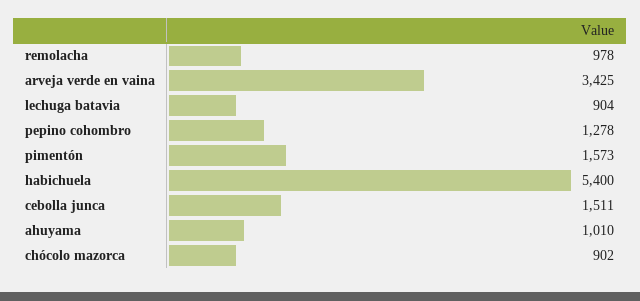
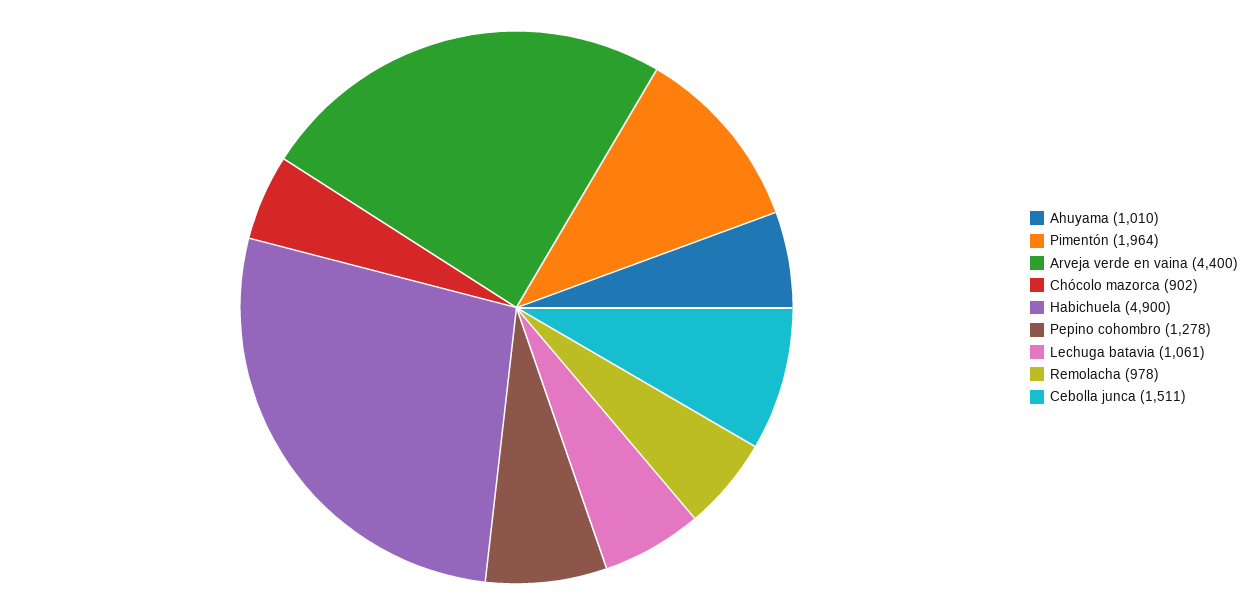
  {
    "remolacha": 978,
-   "arveja verde en vaina": 3425,
+   "arveja verde en vaina": 4400,
-   "lechuga batavia": 904,
+   "lechuga batavia": 1061,
    "pepino cohombro": 1278,
-   "pimentón": 1573,
+   "pimentón": 1964,
-   "habichuela": 5400,
+   "habichuela": 4900,
    "cebolla junca": 1511,
    "ahuyama": 1010,
    "chócolo mazorca": 902
  }

